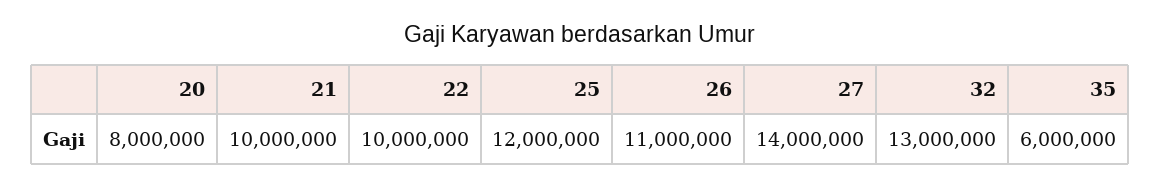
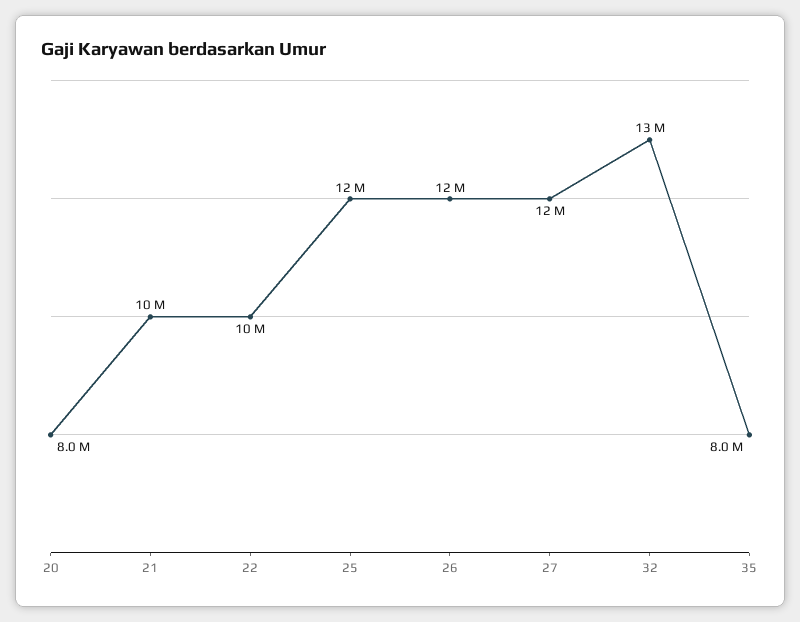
  {
    "20": 8000000,
    "21": 10000000,
    "22": 10000000,
    "25": 12000000,
-   "26": 11000000,
+   "26": 12000000,
-   "27": 14000000,
+   "27": 12000000,
    "32": 13000000,
-   "35": 6000000
+   "35": 8000000
  }

